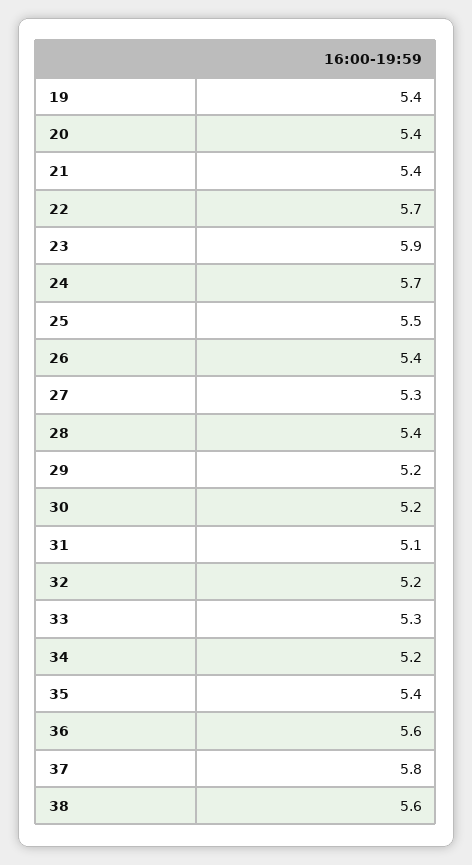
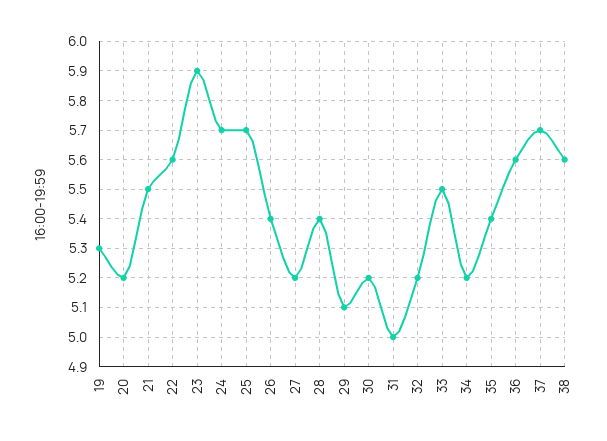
  {
-   "19": 5.4,
+   "19": 5.3,
-   "20": 5.4,
+   "20": 5.2,
-   "21": 5.4,
+   "21": 5.5,
-   "22": 5.7,
+   "22": 5.6,
    "23": 5.9,
    "24": 5.7,
-   "25": 5.5,
+   "25": 5.7,
    "26": 5.4,
-   "27": 5.3,
+   "27": 5.2,
    "28": 5.4,
-   "29": 5.2,
+   "29": 5.1,
    "30": 5.2,
-   "31": 5.1,
+   "31": 5,
    "32": 5.2,
-   "33": 5.3,
+   "33": 5.5,
    "34": 5.2,
    "35": 5.4,
    "36": 5.6,
-   "37": 5.8,
+   "37": 5.7,
    "38": 5.6
  }

